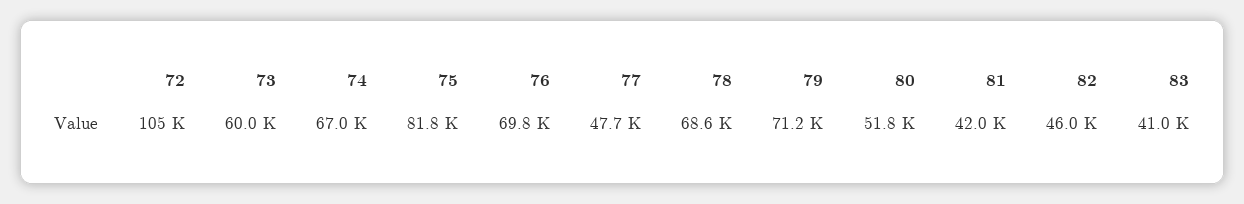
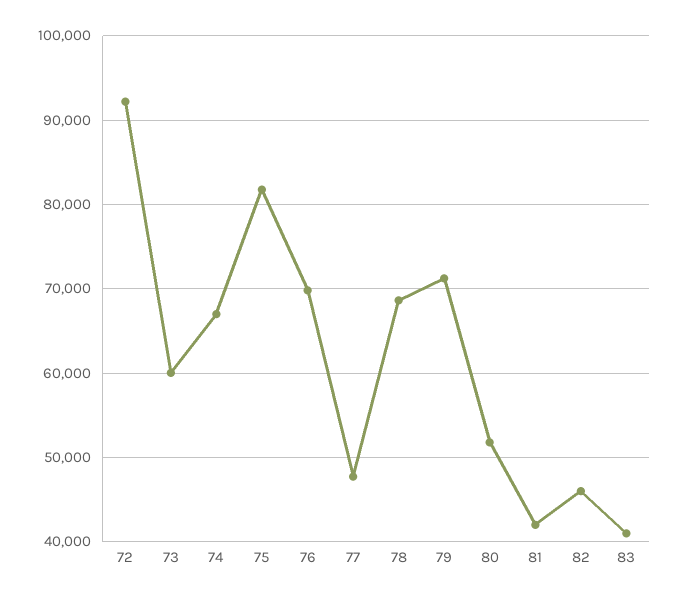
  {
-   "72": 105000,
+   "72": 92000,
    "73": 60000,
    "74": 67000,
    "75": 81800,
    "76": 69800,
    "77": 47700,
    "78": 68600,
    "79": 71200,
    "80": 51800,
    "81": 42000,
    "82": 46000,
    "83": 41000
  }

